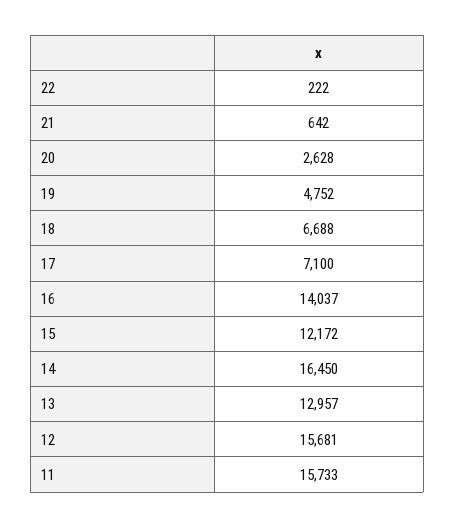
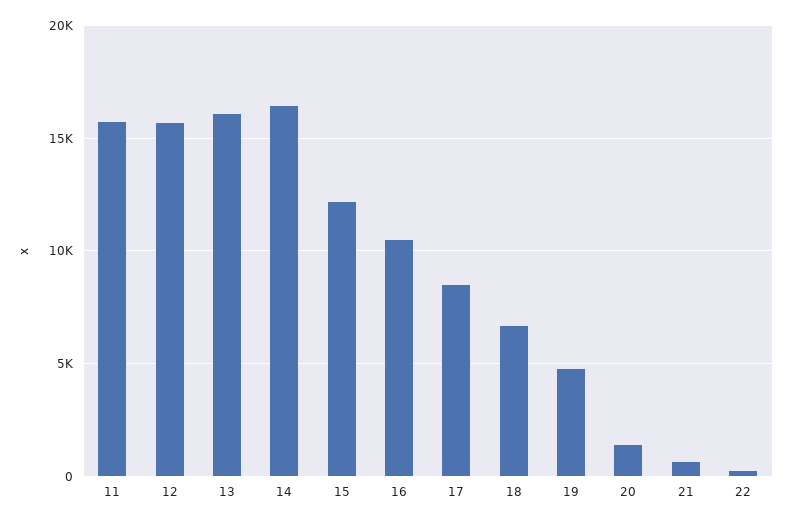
  {
    "22": 222,
    "21": 642,
-   "20": 2628,
+   "20": 1500,
    "19": 4752,
    "18": 6688,
-   "17": 7100,
+   "17": 8500,
-   "16": 14037,
+   "16": 10500,
    "15": 12172,
    "14": 16450,
-   "13": 12957,
+   "13": 16000,
    "12": 15681,
    "11": 15733
  }

